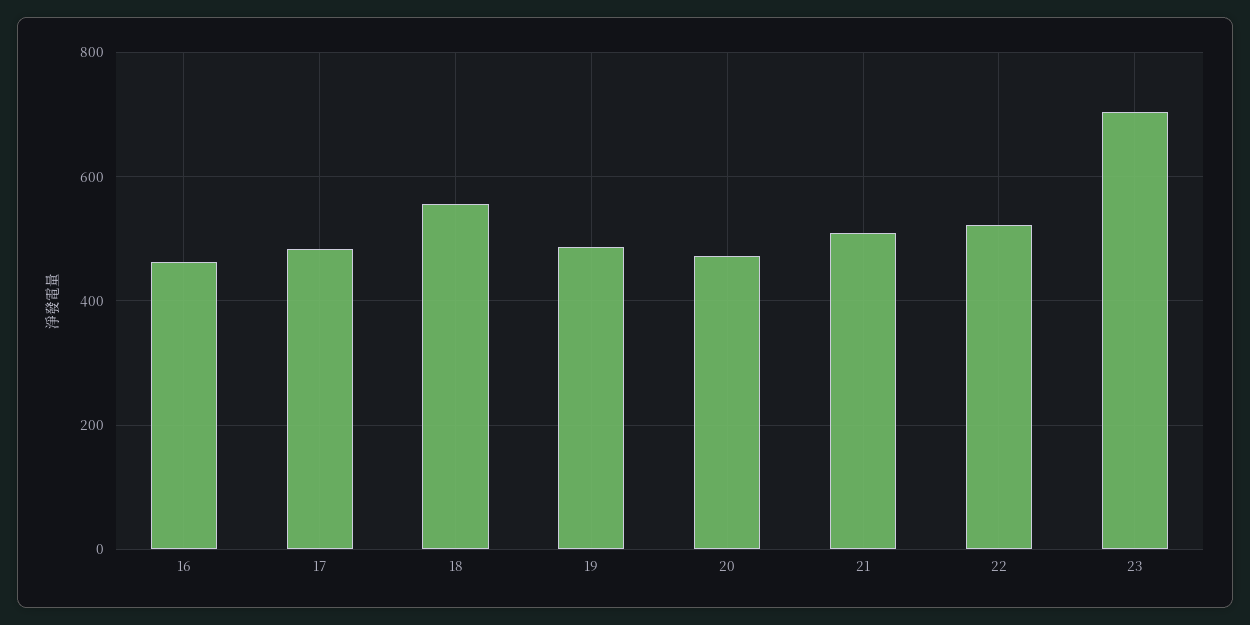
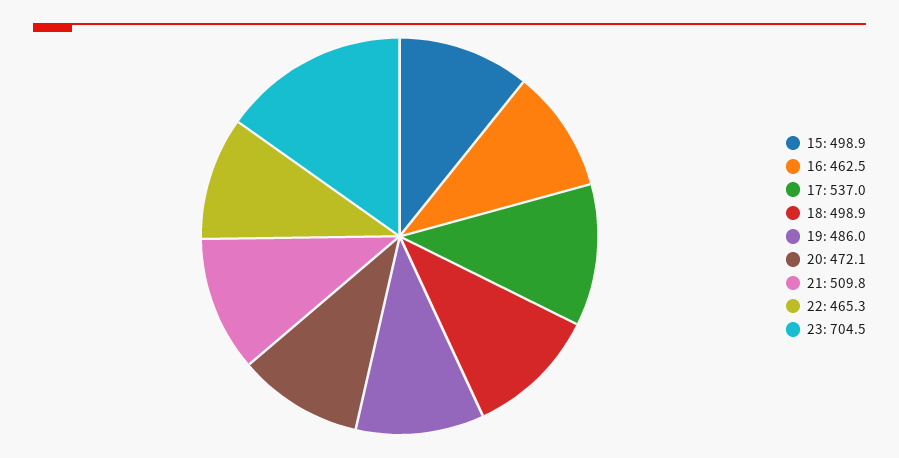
  {
    "16": 462.5,
-   "17": 480,
+   "17": 537,
-   "18": 560,
+   "18": 498.9,
    "19": 486,
    "20": 472.1,
    "21": 509.8,
-   "22": 520,
+   "22": 465.3,
-   "23": 704.5
+   "23": 704.5,
+   "15": 498.9
  }

